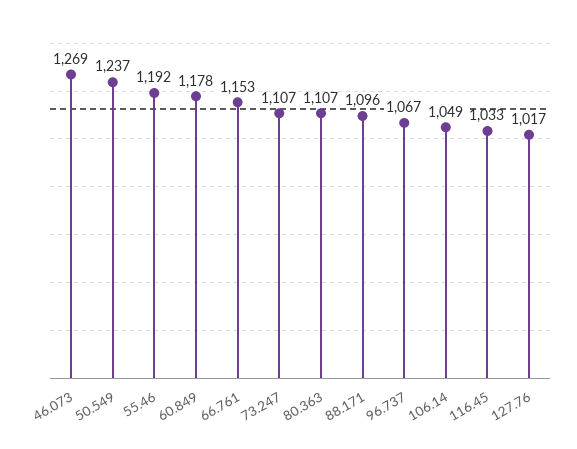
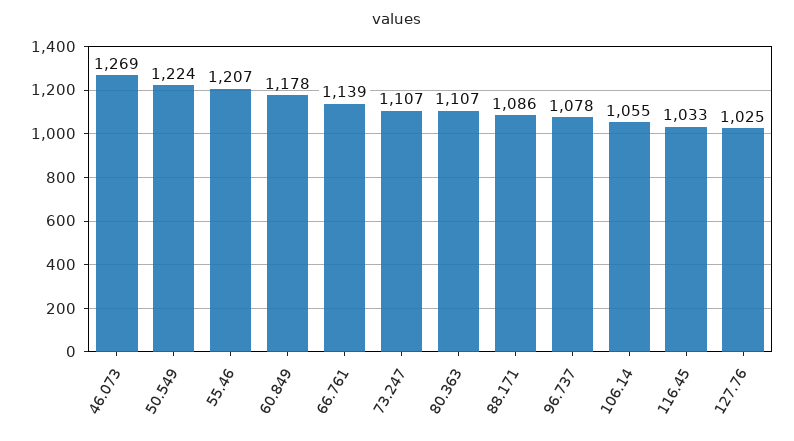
  {
    "46.073": 1269,
-   "50.549": 1237,
+   "50.549": 1224,
-   "55.46": 1192,
+   "55.46": 1207,
    "60.849": 1178,
-   "66.761": 1153,
+   "66.761": 1139,
    "73.247": 1107,
    "80.363": 1107,
-   "88.171": 1096,
+   "88.171": 1086,
-   "96.737": 1067,
+   "96.737": 1078,
-   "106.14": 1049,
+   "106.14": 1055,
    "116.45": 1033,
-   "127.76": 1017
+   "127.76": 1025
  }

